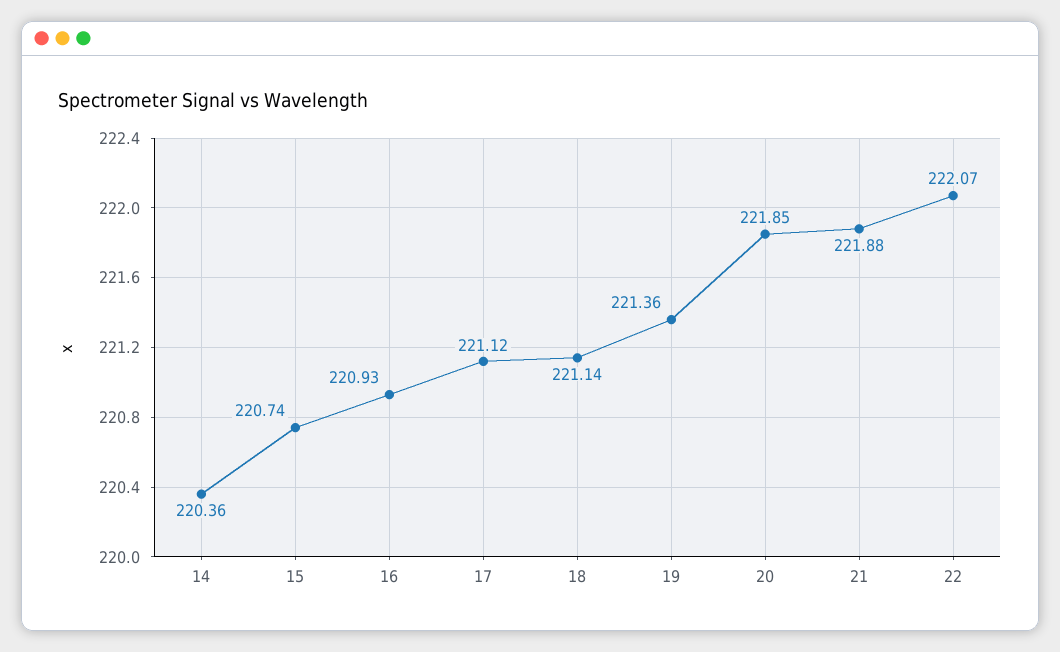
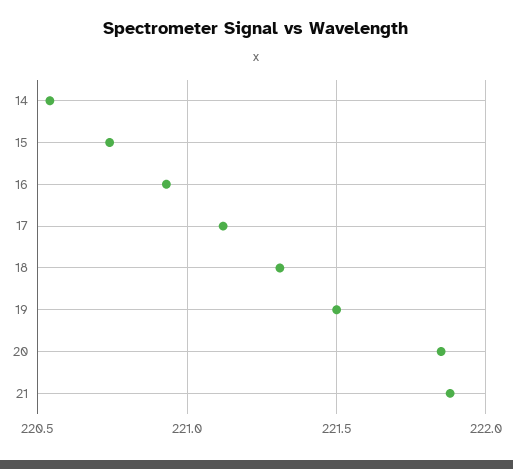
  {
-   "14": 220.36,
+   "14": 220.55,
    "15": 220.74,
    "16": 220.93,
    "17": 221.12,
-   "18": 221.14,
+   "18": 221.3,
-   "19": 221.36,
+   "19": 221.5,
    "20": 221.85,
-   "21": 221.88,
+   "21": 221.88
-   "22": 222.07
  }

